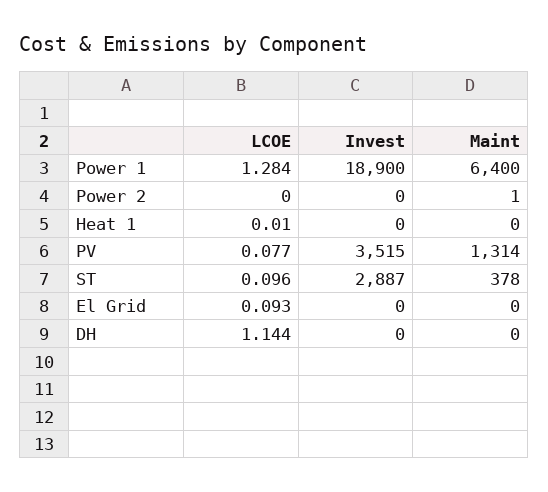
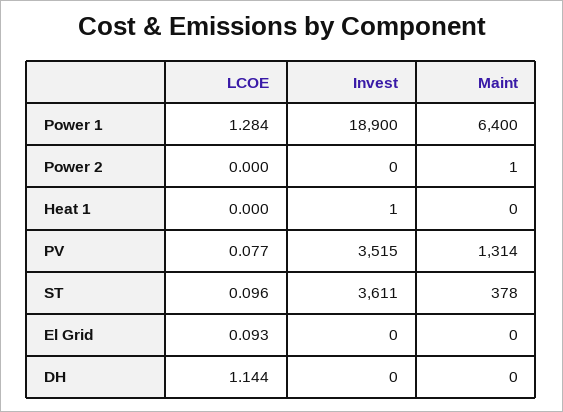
  {
    "LCOE": {
      "Power 1": 1.284,
      "Power 2": 0,
-     "Heat 1": 0.01,
+     "Heat 1": 0,
      "PV": 0.077,
      "ST": 0.096,
      "El Grid": 0.093,
      "DH": 1.144
    },
    "Invest": {
      "Power 1": 18900,
      "Power 2": 0,
-     "Heat 1": 0,
+     "Heat 1": 1,
      "PV": 3515,
-     "ST": 2887,
+     "ST": 3611,
      "El Grid": 0,
      "DH": 0
    },
    "Maint": {
      "Power 1": 6400,
      "Power 2": 1,
      "Heat 1": 0,
      "PV": 1314,
      "ST": 378,
      "El Grid": 0,
      "DH": 0
    }
  }

